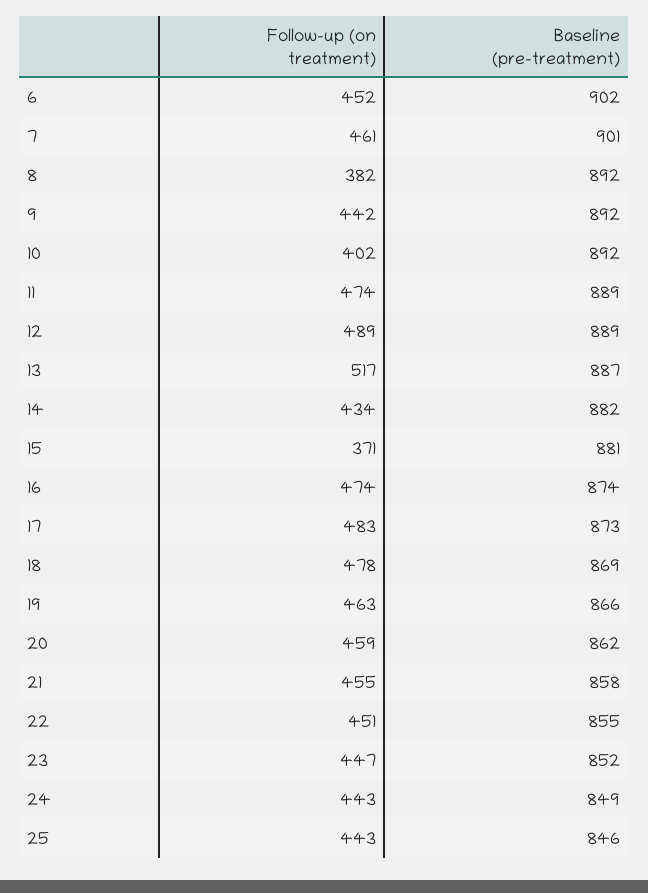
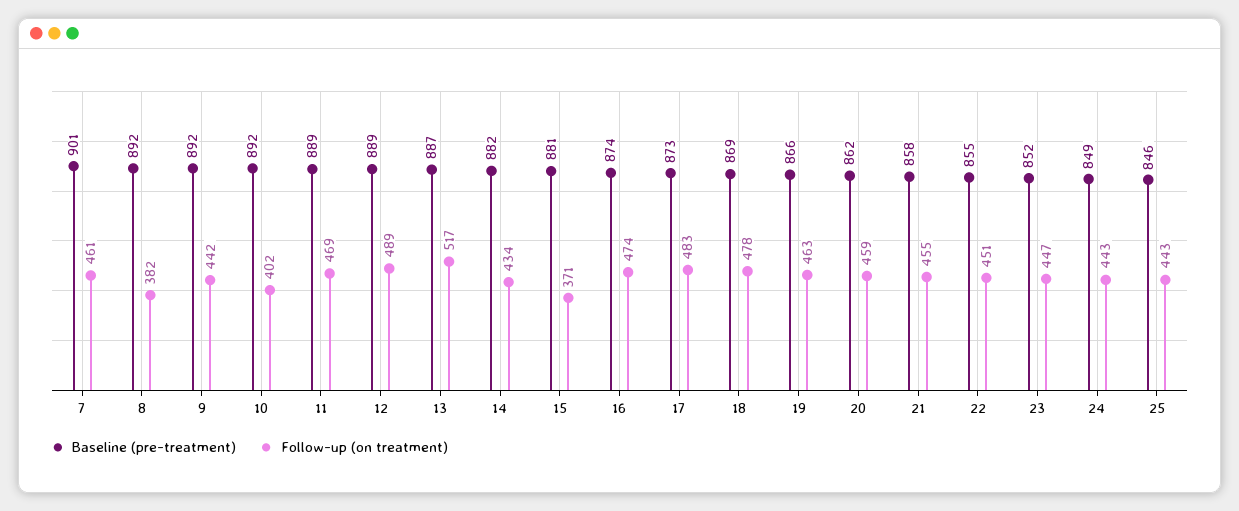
  {
    "Follow-up (on treatment)": {
-     "6": 452,
      "7": 461,
      "8": 382,
      "9": 442,
      "10": 402,
-     "11": 474,
+     "11": 469,
      "12": 489,
      "13": 517,
      "14": 434,
      "15": 371,
      "16": 474,
      "17": 483,
      "18": 478,
      "19": 463,
      "20": 459,
      "21": 455,
      "22": 451,
      "23": 447,
      "24": 443,
      "25": 443
    },
    "Baseline (pre-treatment)": {
-     "6": 902,
      "7": 901,
      "8": 892,
      "9": 892,
      "10": 892,
      "11": 889,
      "12": 889,
      "13": 887,
      "14": 882,
      "15": 881,
      "16": 874,
      "17": 873,
      "18": 869,
      "19": 866,
      "20": 862,
      "21": 858,
      "22": 855,
      "23": 852,
      "24": 849,
      "25": 846
    }
  }

